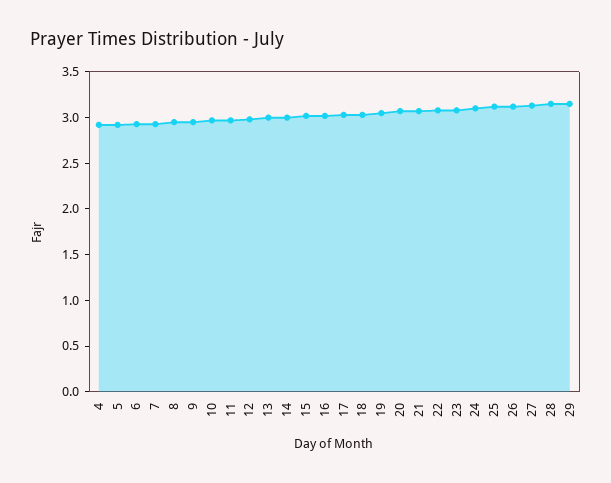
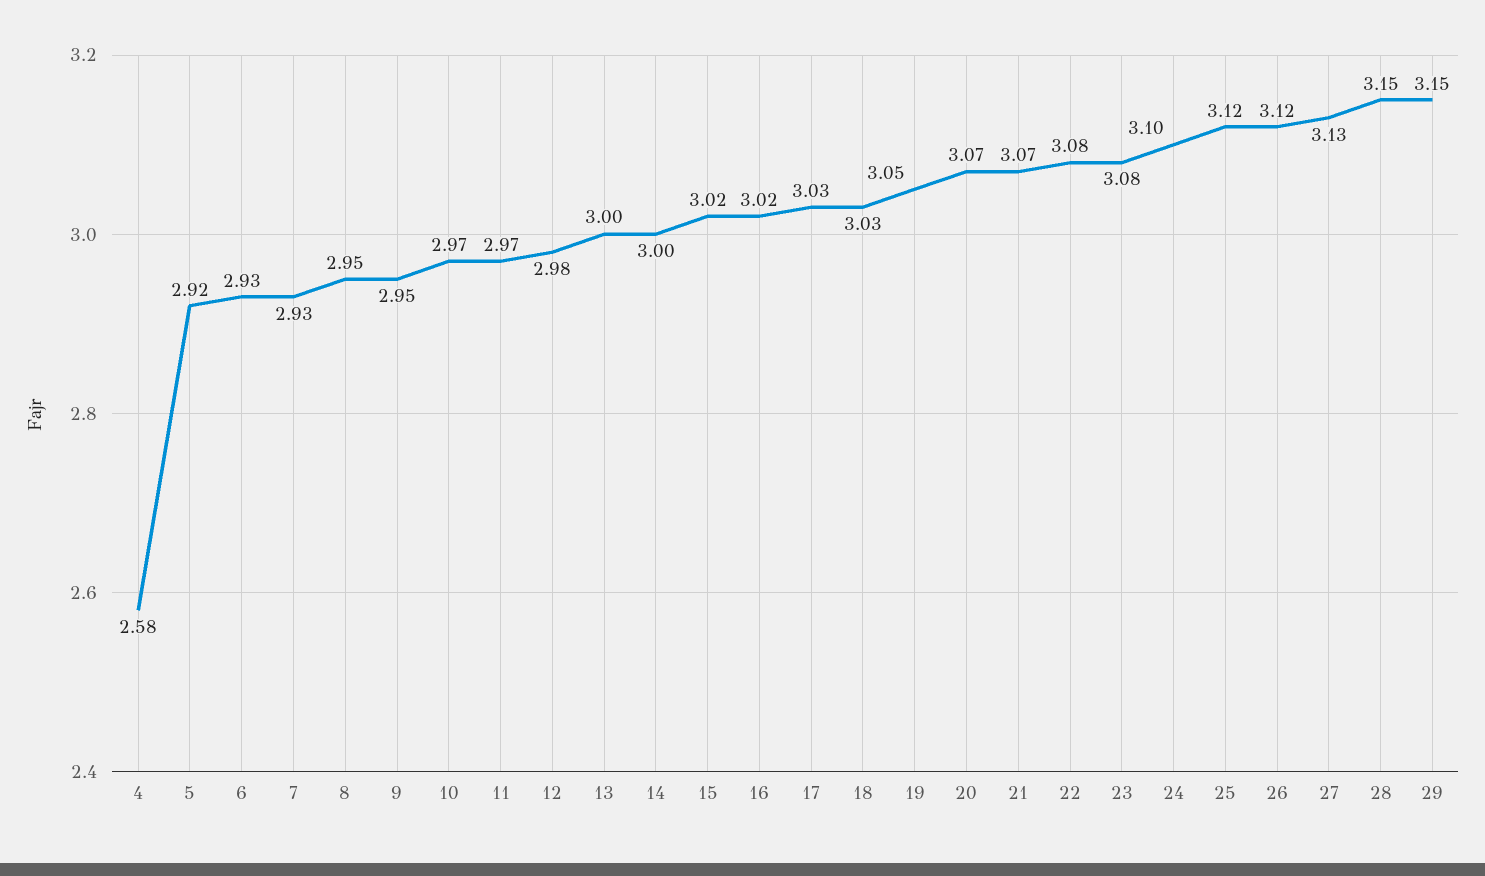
  {
-   "4": 2.9,
+   "4": 2.58,
    "5": 2.92,
    "6": 2.93,
    "7": 2.93,
    "8": 2.95,
    "9": 2.95,
    "10": 2.97,
    "11": 2.97,
    "12": 2.98,
    "13": 3,
    "14": 3,
    "15": 3.02,
    "16": 3.02,
    "17": 3.03,
    "18": 3.03,
    "19": 3.05,
    "20": 3.07,
    "21": 3.07,
    "22": 3.08,
    "23": 3.08,
    "24": 3.1,
    "25": 3.12,
    "26": 3.12,
    "27": 3.13,
    "28": 3.15,
    "29": 3.15
  }

